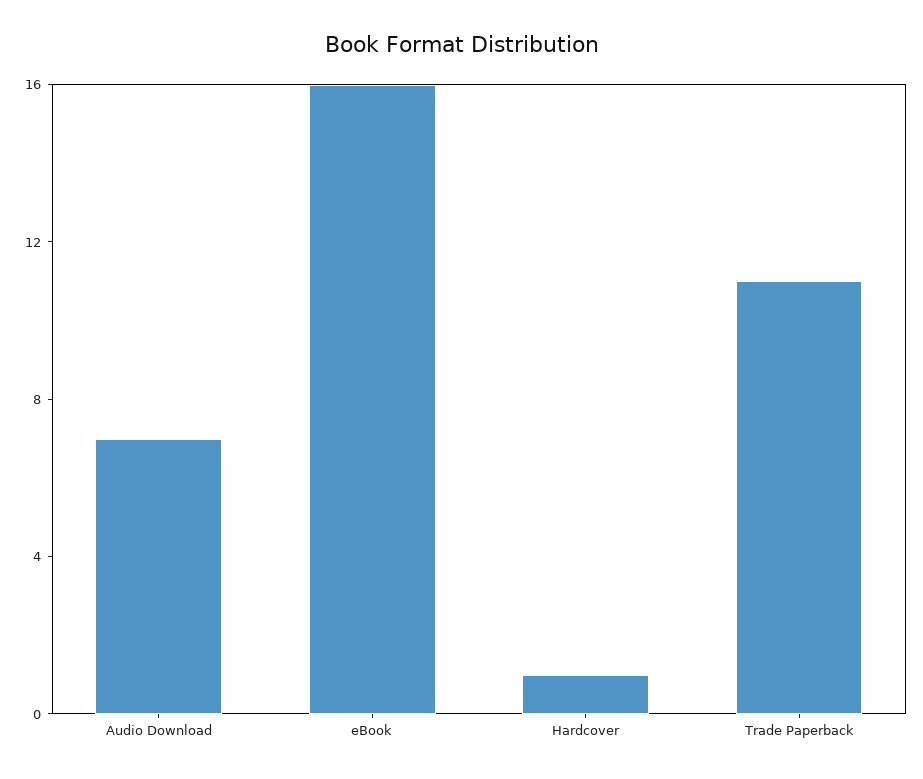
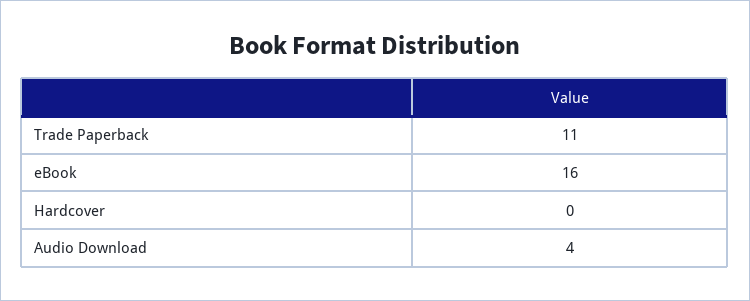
  {
-   "Audio Download": 7,
+   "Audio Download": 4,
    "eBook": 16,
-   "Hardcover": 1,
+   "Hardcover": 0,
    "Trade Paperback": 11
  }

